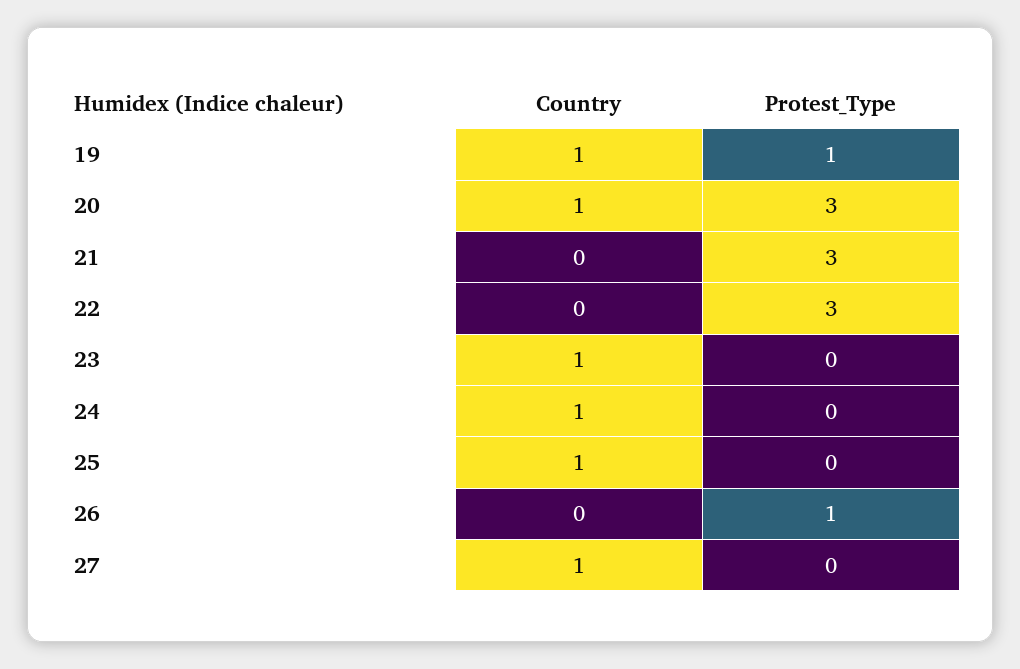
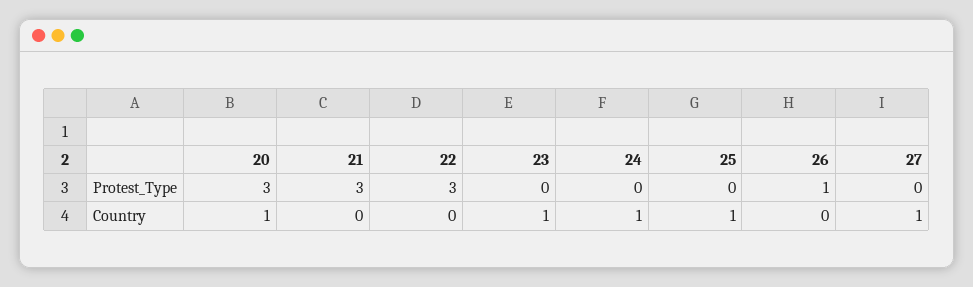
  {
    "Country": {
-     "19": 1,
      "20": 1,
      "21": 0,
      "22": 0,
      "23": 1,
      "24": 1,
      "25": 1,
      "26": 0,
      "27": 1
    },
    "Protest_Type": {
-     "19": 1,
      "20": 3,
      "21": 3,
      "22": 3,
      "23": 0,
      "24": 0,
      "25": 0,
      "26": 1,
      "27": 0
    }
  }

